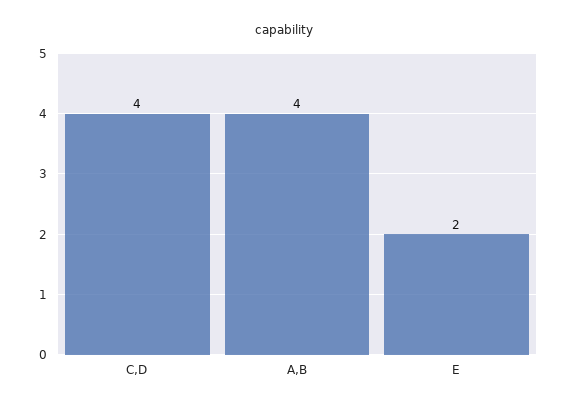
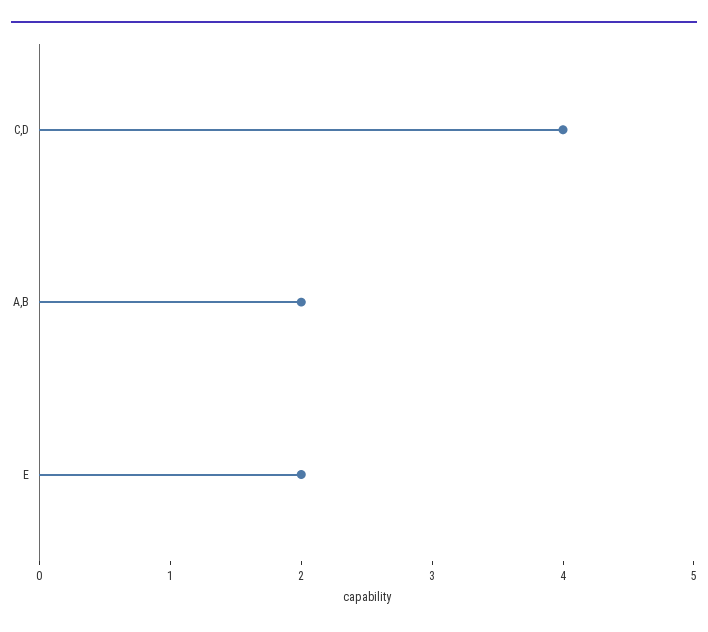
  {
    "C,D": 4,
-   "A,B": 4,
+   "A,B": 2,
    "E": 2
  }

